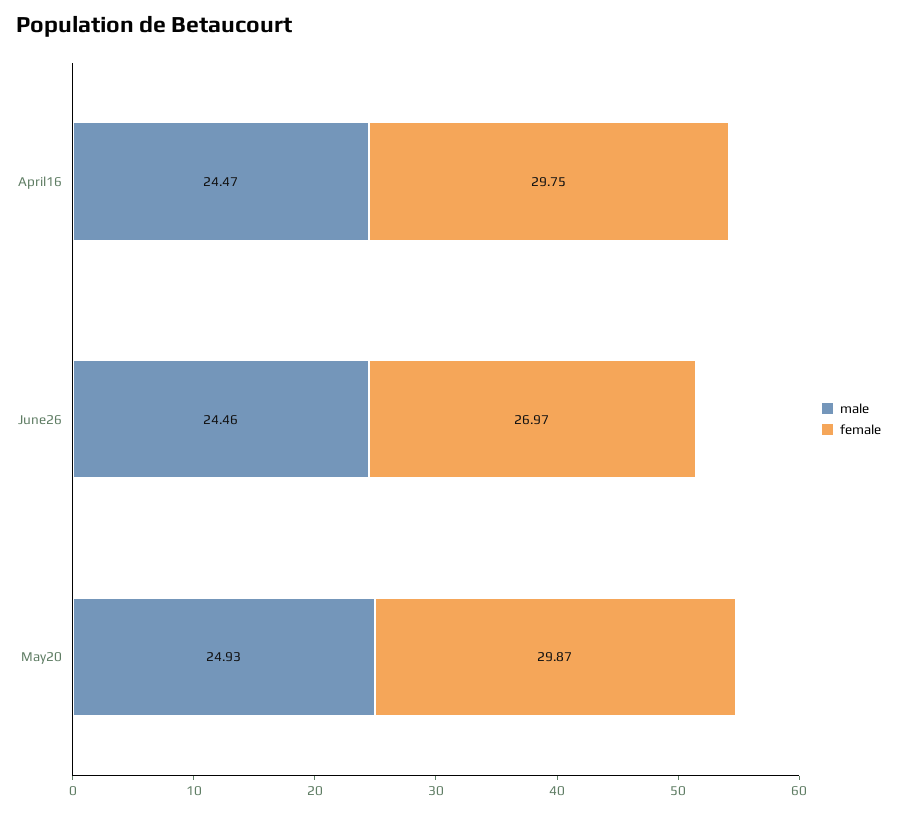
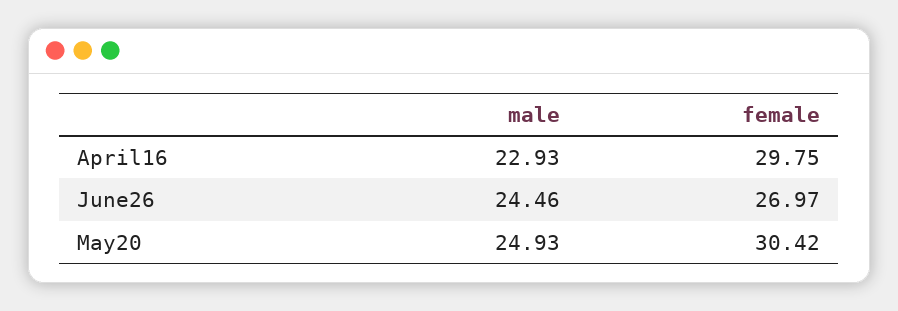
  {
    "male": {
-     "April16": 24.47,
+     "April16": 22.93,
      "June26": 24.46,
      "May20": 24.93
    },
    "female": {
      "April16": 29.75,
      "June26": 26.97,
-     "May20": 29.87
+     "May20": 30.42
    }
  }

